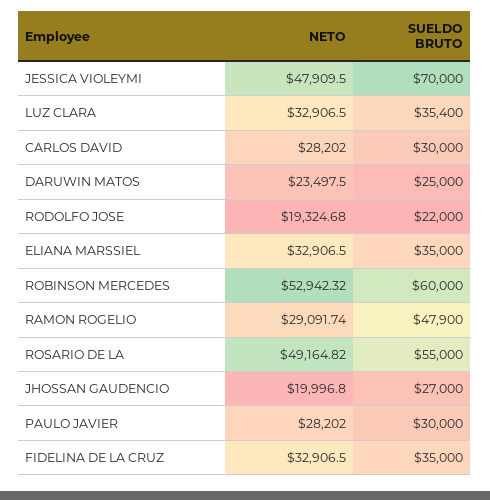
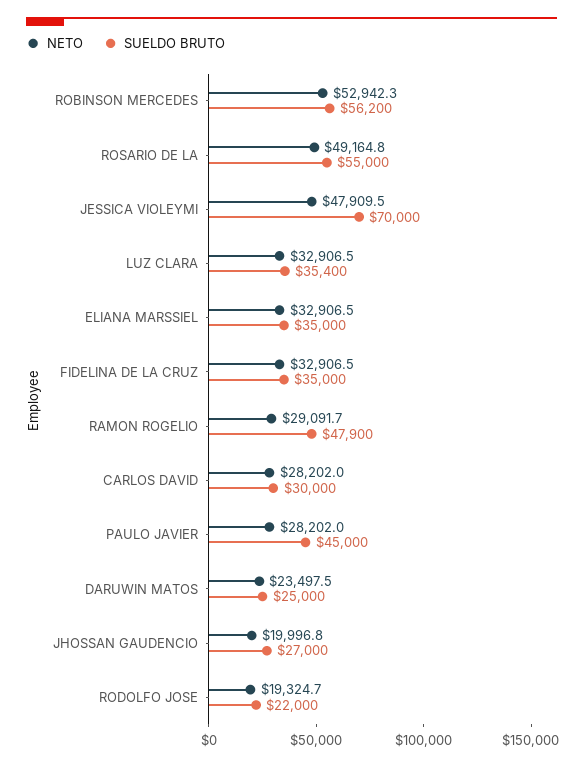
  {
    "NETO": {
      "JESSICA VIOLEYMI": 47909.5,
      "LUZ CLARA": 32906.5,
      "CARLOS DAVID": 28202,
      "DARUWIN MATOS": 23497.5,
      "RODOLFO JOSE": 19324.68,
      "ELIANA MARSSIEL": 32906.5,
      "ROBINSON MERCEDES": 52942.32,
      "RAMON ROGELIO": 29091.74,
      "ROSARIO DE LA": 49164.82,
      "JHOSSAN GAUDENCIO": 19996.8,
      "PAULO JAVIER": 28202,
      "FIDELINA DE LA CRUZ": 32906.5
    },
    "SUELDO BRUTO": {
      "JESSICA VIOLEYMI": 70000,
      "LUZ CLARA": 35400,
      "CARLOS DAVID": 30000,
      "DARUWIN MATOS": 25000,
      "RODOLFO JOSE": 22000,
      "ELIANA MARSSIEL": 35000,
-     "ROBINSON MERCEDES": 60000,
+     "ROBINSON MERCEDES": 56200,
      "RAMON ROGELIO": 47900,
      "ROSARIO DE LA": 55000,
      "JHOSSAN GAUDENCIO": 27000,
-     "PAULO JAVIER": 30000,
+     "PAULO JAVIER": 45000,
      "FIDELINA DE LA CRUZ": 35000
    }
  }

